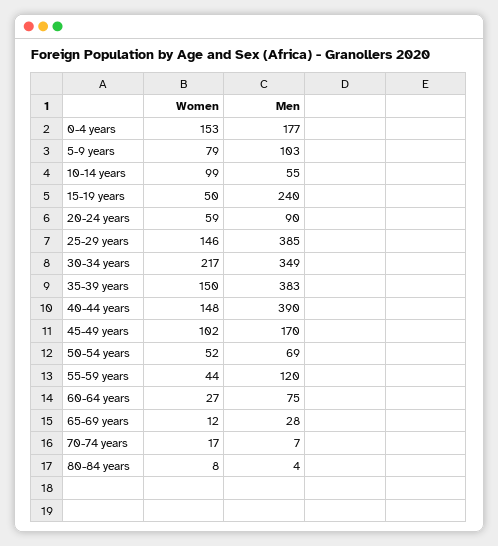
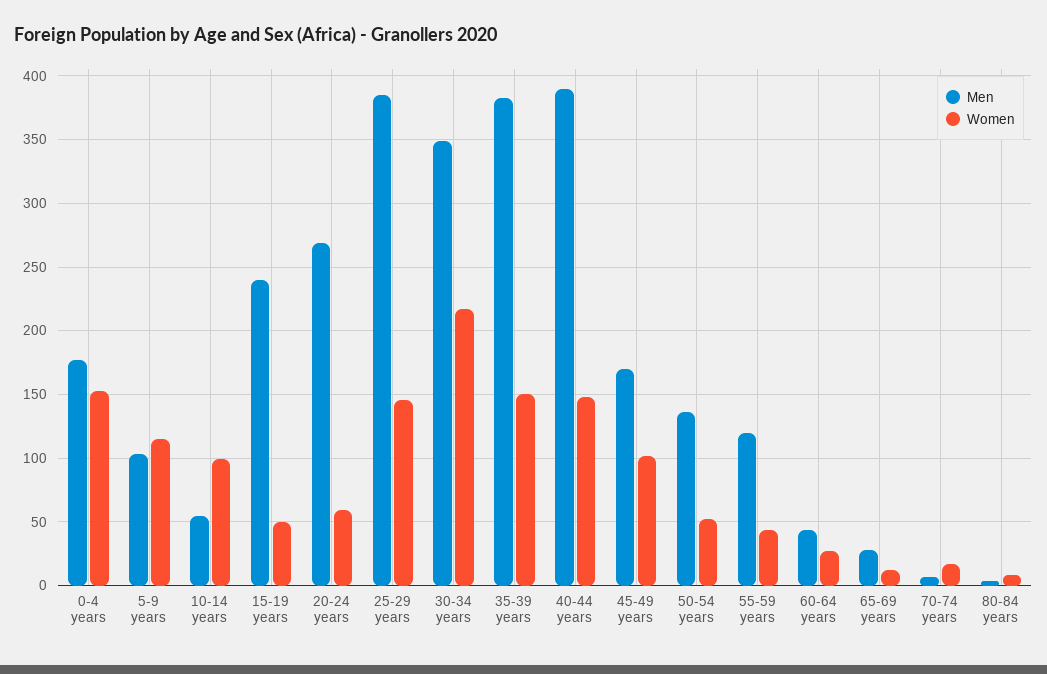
  {
    "Women": {
      "0-4 years": 153,
-     "5-9 years": 79,
+     "5-9 years": 115,
      "10-14 years": 99,
      "15-19 years": 50,
      "20-24 years": 59,
      "25-29 years": 146,
      "30-34 years": 217,
      "35-39 years": 150,
      "40-44 years": 148,
      "45-49 years": 102,
      "50-54 years": 52,
      "55-59 years": 44,
      "60-64 years": 27,
      "65-69 years": 12,
      "70-74 years": 17,
      "80-84 years": 8
    },
    "Men": {
      "0-4 years": 177,
      "5-9 years": 103,
      "10-14 years": 55,
      "15-19 years": 240,
-     "20-24 years": 90,
+     "20-24 years": 270,
      "25-29 years": 385,
      "30-34 years": 349,
      "35-39 years": 383,
      "40-44 years": 390,
      "45-49 years": 170,
-     "50-54 years": 69,
+     "50-54 years": 135,
      "55-59 years": 120,
-     "60-64 years": 75,
+     "60-64 years": 45,
      "65-69 years": 28,
      "70-74 years": 7,
      "80-84 years": 4
    }
  }

